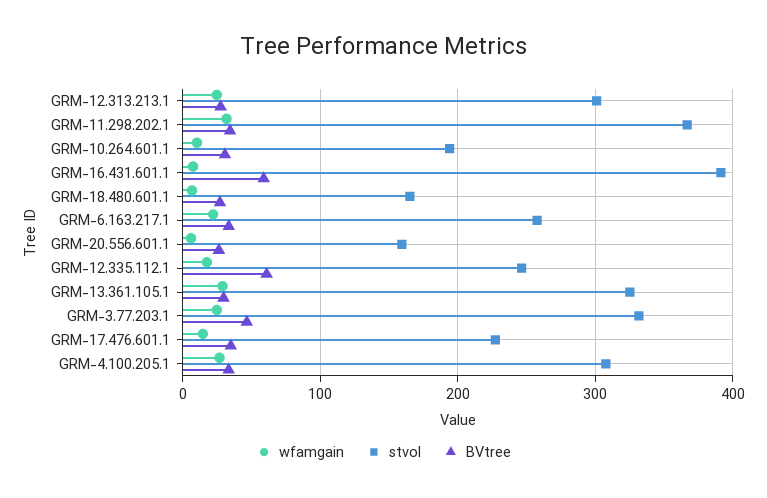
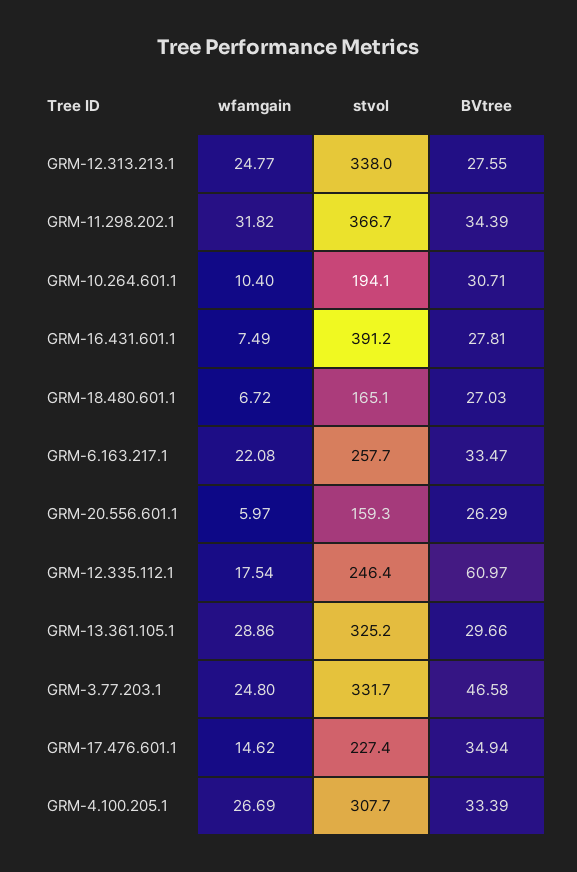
  {
    "wfamgain": {
      "GRM-12.313.213.1": 24.77,
      "GRM-11.298.202.1": 31.82,
      "GRM-10.264.601.1": 10.4,
      "GRM-16.431.601.1": 7.49,
      "GRM-18.480.601.1": 6.72,
      "GRM-6.163.217.1": 22.08,
      "GRM-20.556.601.1": 5.97,
      "GRM-12.335.112.1": 17.54,
      "GRM-13.361.105.1": 28.86,
      "GRM-3.77.203.1": 24.8,
      "GRM-17.476.601.1": 14.62,
      "GRM-4.100.205.1": 26.69
    },
    "stvol": {
-     "GRM-12.313.213.1": 300,
+     "GRM-12.313.213.1": 338,
      "GRM-11.298.202.1": 366.7,
      "GRM-10.264.601.1": 194.1,
      "GRM-16.431.601.1": 391.2,
      "GRM-18.480.601.1": 165.1,
      "GRM-6.163.217.1": 257.7,
      "GRM-20.556.601.1": 159.3,
      "GRM-12.335.112.1": 246.4,
      "GRM-13.361.105.1": 325.2,
      "GRM-3.77.203.1": 331.7,
      "GRM-17.476.601.1": 227.4,
      "GRM-4.100.205.1": 307.7
    },
    "BVtree": {
      "GRM-12.313.213.1": 27.55,
      "GRM-11.298.202.1": 34.39,
      "GRM-10.264.601.1": 30.71,
-     "GRM-16.431.601.1": 60,
+     "GRM-16.431.601.1": 27.81,
      "GRM-18.480.601.1": 27.03,
      "GRM-6.163.217.1": 33.47,
      "GRM-20.556.601.1": 26.29,
      "GRM-12.335.112.1": 60.97,
      "GRM-13.361.105.1": 29.66,
      "GRM-3.77.203.1": 46.58,
      "GRM-17.476.601.1": 34.94,
      "GRM-4.100.205.1": 33.39
    }
  }

